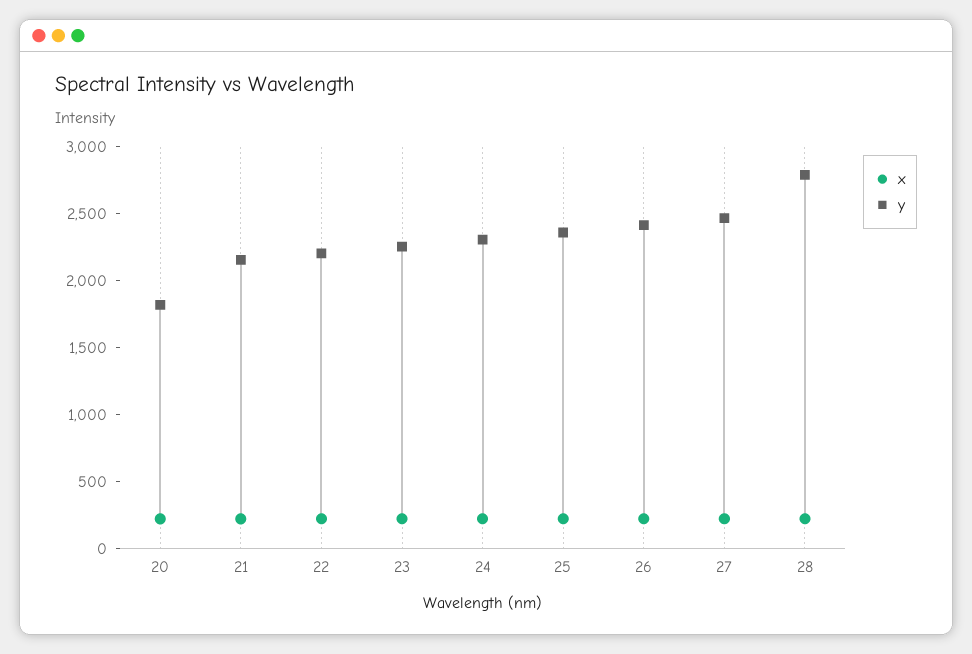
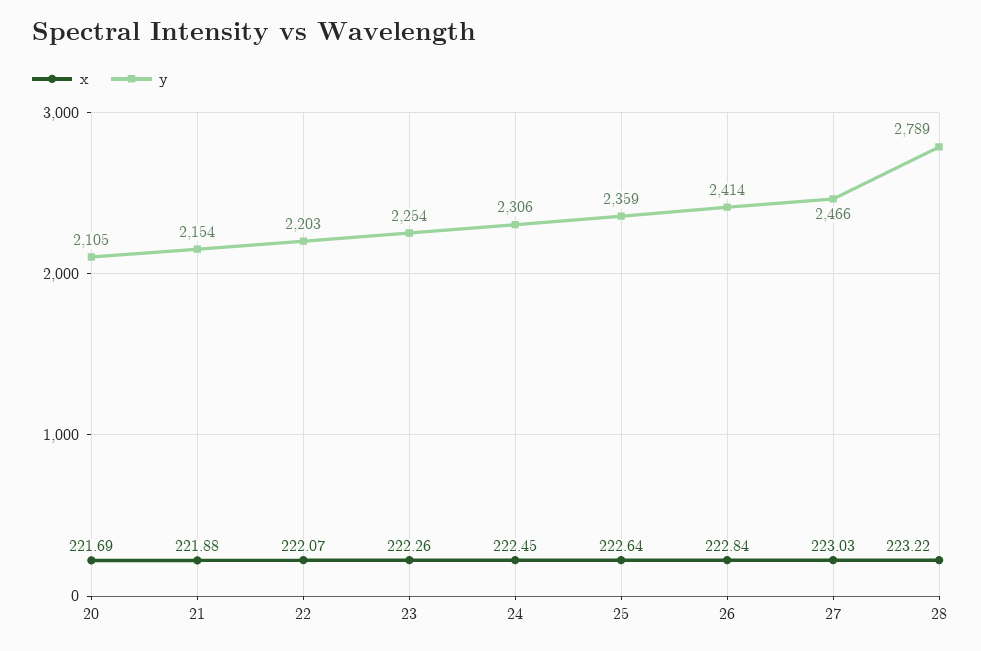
  {
    "x": {
      "20": 221.69,
      "21": 221.88,
      "22": 222.07,
      "23": 222.26,
      "24": 222.45,
      "25": 222.64,
      "26": 222.84,
      "27": 223.03,
      "28": 223.22
    },
    "y": {
-     "20": 1800,
+     "20": 2105,
      "21": 2154,
      "22": 2203,
      "23": 2254,
      "24": 2306,
      "25": 2359,
      "26": 2414,
      "27": 2466,
      "28": 2789
    }
  }

